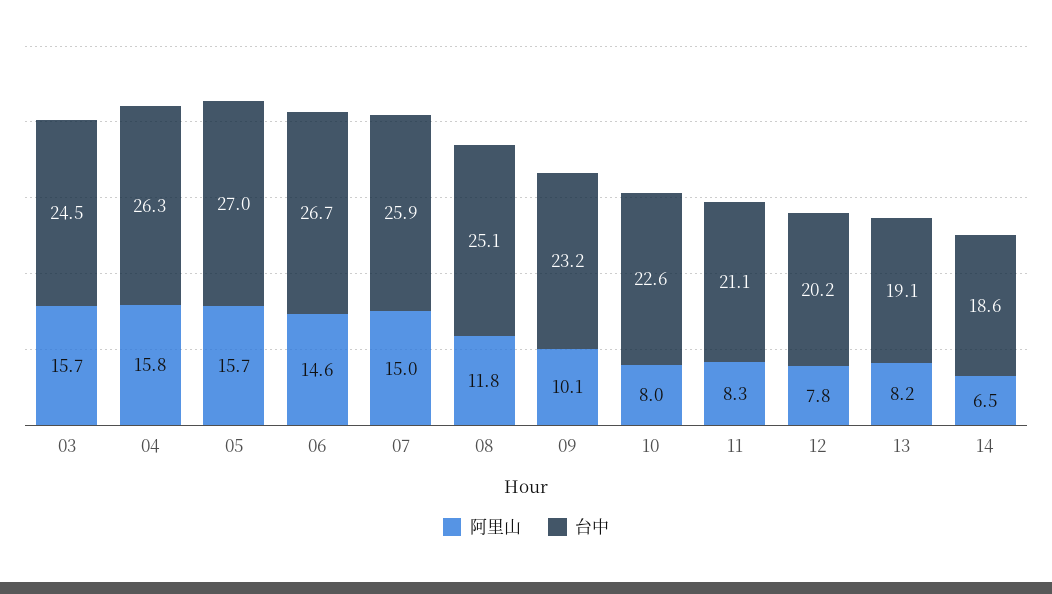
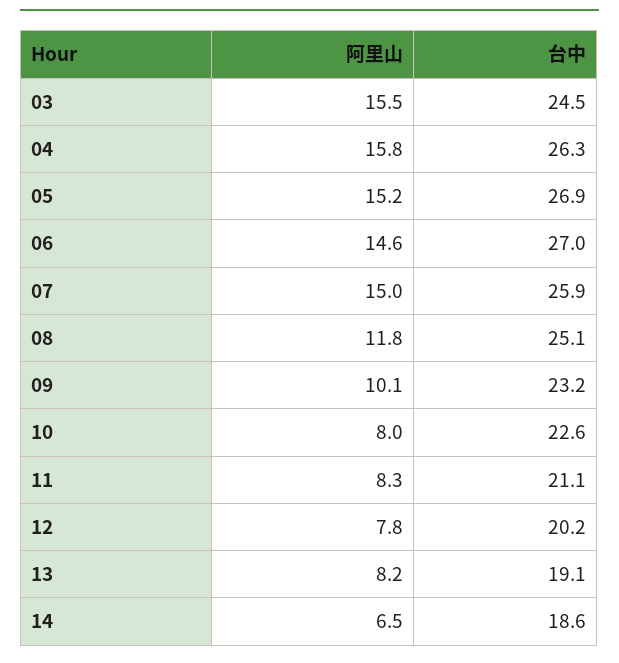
  {
    "阿里山": {
-     "03": 15.7,
+     "03": 15.5,
      "04": 15.8,
-     "05": 15.7,
+     "05": 15.2,
      "06": 14.6,
      "07": 15,
      "08": 11.8,
      "09": 10.1,
      "10": 8,
      "11": 8.3,
      "12": 7.8,
      "13": 8.2,
      "14": 6.5
    },
    "台中": {
      "03": 24.5,
      "04": 26.3,
-     "05": 27,
+     "05": 26.9,
-     "06": 26.7,
+     "06": 27,
      "07": 25.9,
      "08": 25.1,
      "09": 23.2,
      "10": 22.6,
      "11": 21.1,
      "12": 20.2,
      "13": 19.1,
      "14": 18.6
    }
  }

